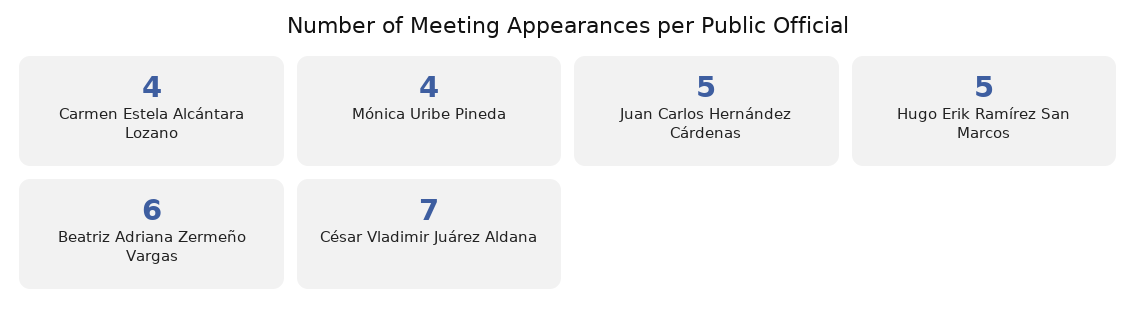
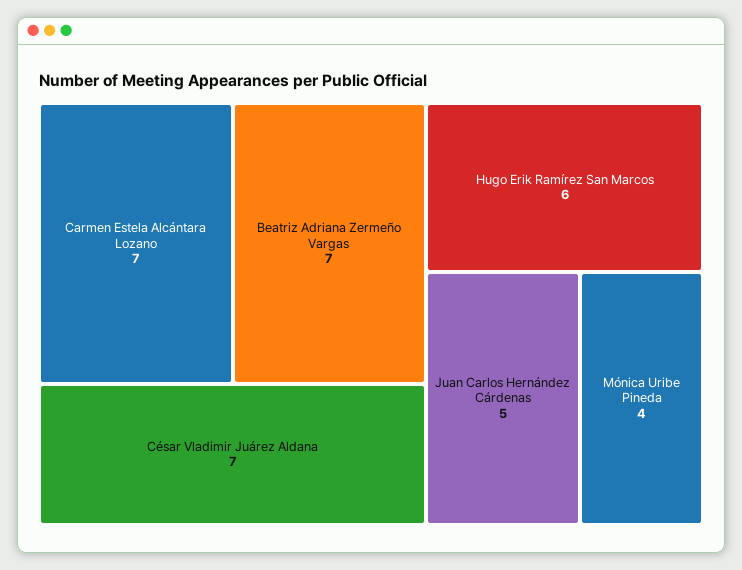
  {
-   "Carmen Estela Alcántara Lozano": 4,
+   "Carmen Estela Alcántara Lozano": 7,
    "Mónica Uribe Pineda": 4,
    "Juan Carlos Hernández Cárdenas": 5,
-   "Hugo Erik Ramírez San Marcos": 5,
+   "Hugo Erik Ramírez San Marcos": 6,
-   "Beatriz Adriana Zermeño Vargas": 6,
+   "Beatriz Adriana Zermeño Vargas": 7,
    "César Vladimir Juárez Aldana": 7
  }

